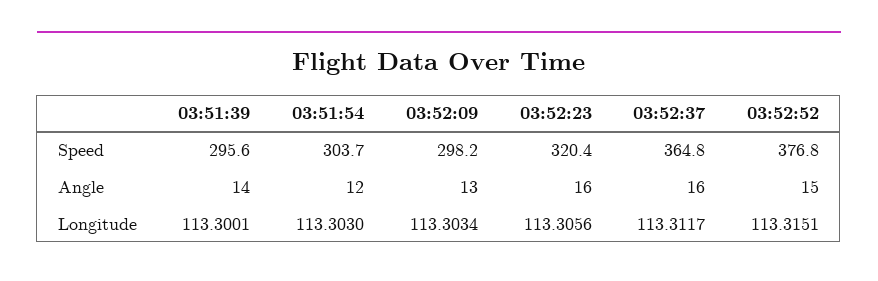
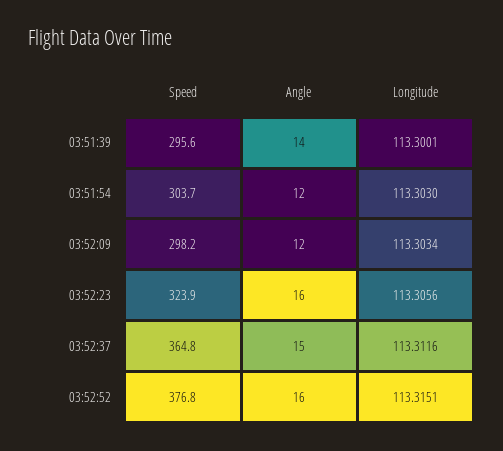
  {
    "03:51:39": {
      "Speed": 295.6,
      "Angle": 14,
      "Longitude": 113.3001
    },
    "03:51:54": {
      "Speed": 303.7,
      "Angle": 12,
      "Longitude": 113.303
    },
    "03:52:09": {
      "Speed": 298.2,
-     "Angle": 13,
+     "Angle": 12,
      "Longitude": 113.3034
    },
    "03:52:23": {
-     "Speed": 320.4,
+     "Speed": 323.9,
      "Angle": 16,
      "Longitude": 113.3056
    },
    "03:52:37": {
      "Speed": 364.8,
-     "Angle": 16,
+     "Angle": 15,
-     "Longitude": 113.3117
+     "Longitude": 113.3116
    },
    "03:52:52": {
      "Speed": 376.8,
-     "Angle": 15,
+     "Angle": 16,
      "Longitude": 113.3151
    }
  }

